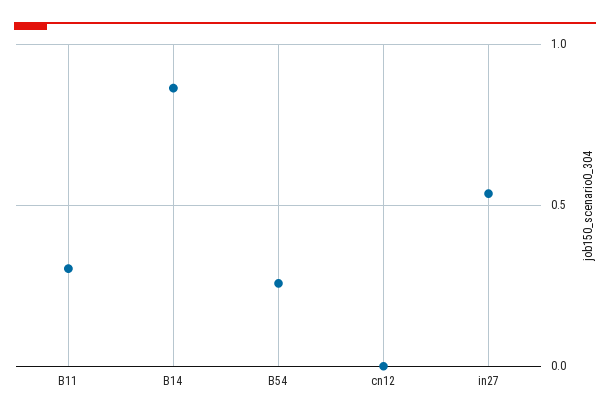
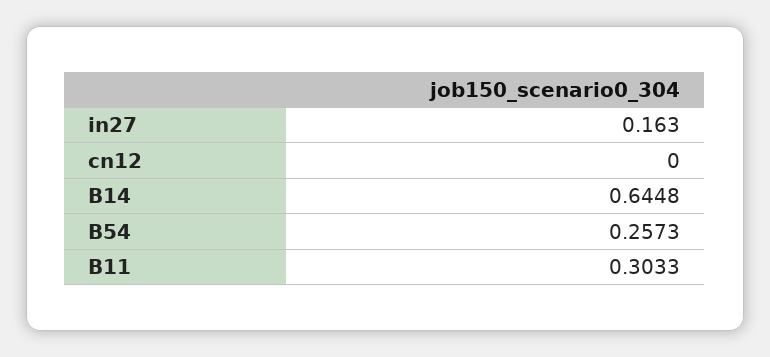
  {
    "B11": 0.3033,
-   "B14": 0.85,
+   "B14": 0.6448,
    "B54": 0.2573,
    "cn12": 0,
-   "in27": 0.55
+   "in27": 0.163
  }

